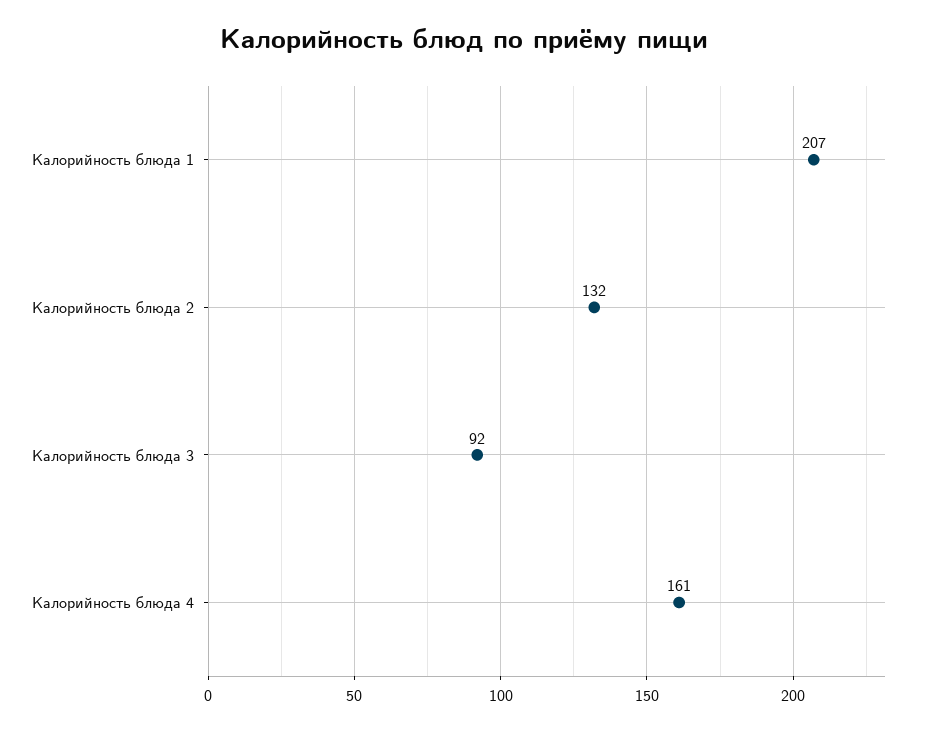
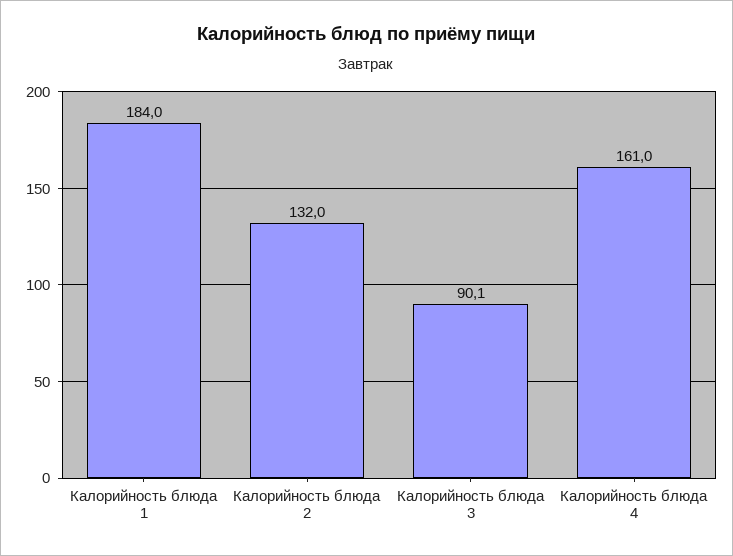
  {
-   "Калорийность блюда 1": 207,
+   "Калорийность блюда 1": 184,
    "Калорийность блюда 2": 132,
-   "Калорийность блюда 3": 92,
+   "Калорийность блюда 3": 90.1,
    "Калорийность блюда 4": 161
  }

